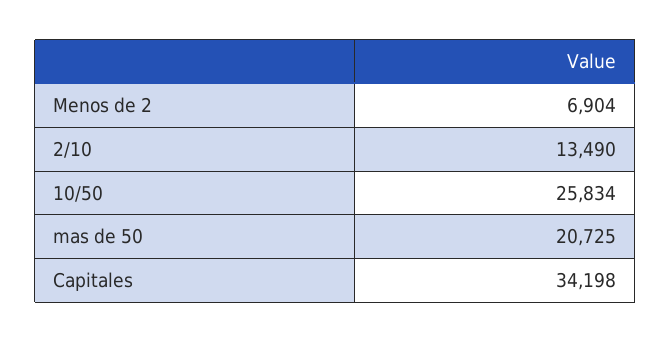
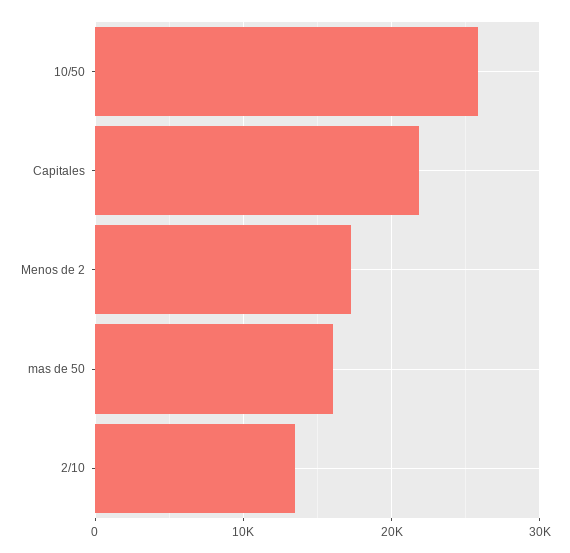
  {
-   "Menos de 2": 6904,
+   "Menos de 2": 17000,
    "2/10": 13490,
    "10/50": 25834,
-   "mas de 50": 20725,
+   "mas de 50": 16000,
-   "Capitales": 34198
+   "Capitales": 22000
  }

